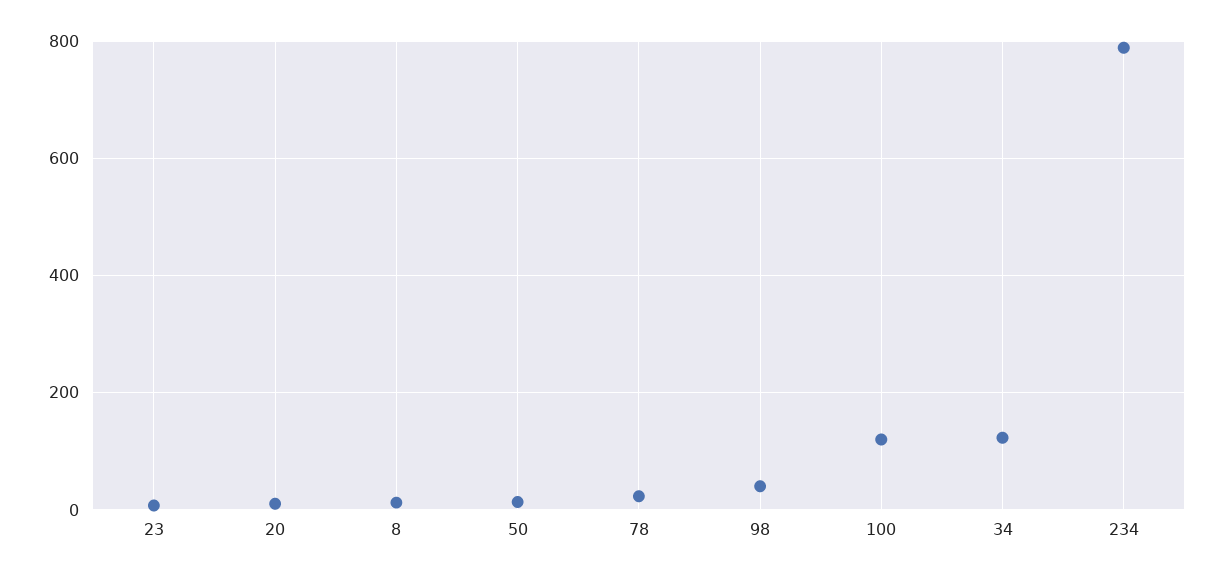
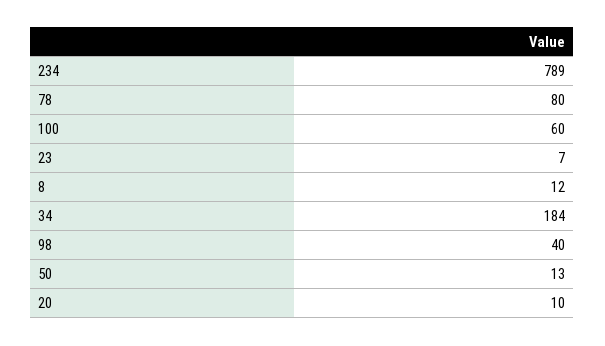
  {
    "23": 7,
    "20": 10,
    "8": 12,
    "50": 13,
-   "78": 20,
+   "78": 80,
    "98": 40,
-   "100": 120,
+   "100": 60,
-   "34": 120,
+   "34": 184,
    "234": 789
  }

